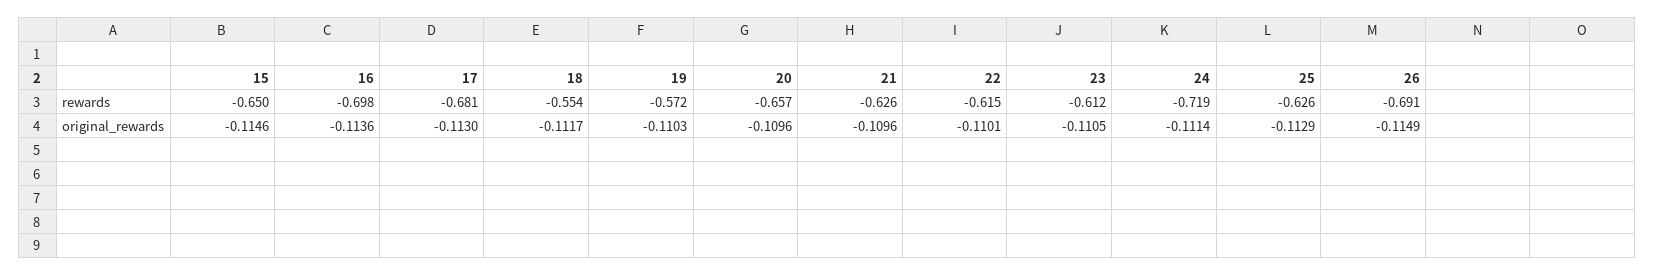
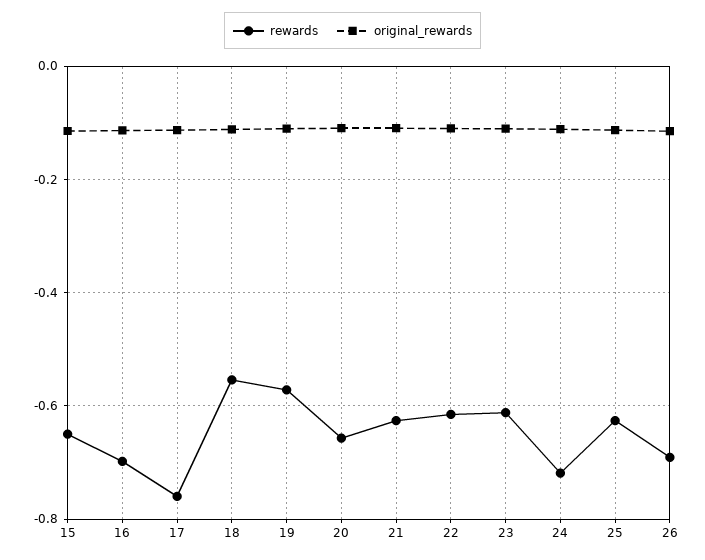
  {
    "rewards": {
      "15": -0.65,
      "16": -0.698,
-     "17": -0.681,
+     "17": -0.76,
      "18": -0.554,
      "19": -0.572,
      "20": -0.657,
      "21": -0.626,
      "22": -0.615,
      "23": -0.612,
      "24": -0.719,
      "25": -0.626,
      "26": -0.691
    },
    "original_rewards": {
      "15": -0.1146,
      "16": -0.1136,
      "17": -0.113,
      "18": -0.1117,
      "19": -0.1103,
      "20": -0.1096,
      "21": -0.1096,
      "22": -0.1101,
      "23": -0.1105,
      "24": -0.1114,
      "25": -0.1129,
      "26": -0.1149
    }
  }

